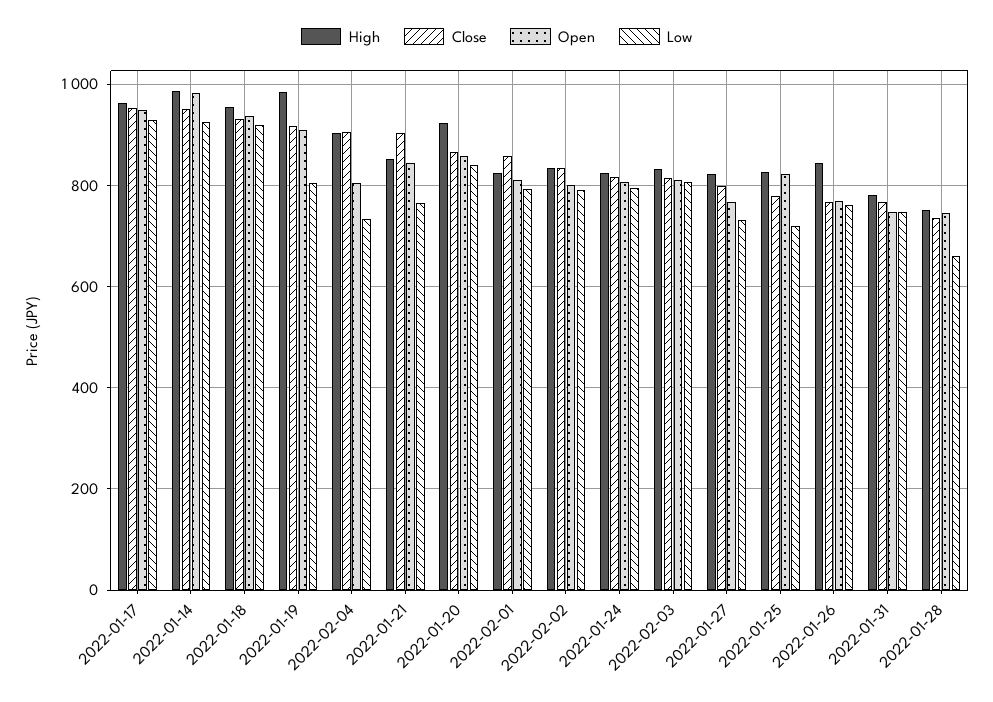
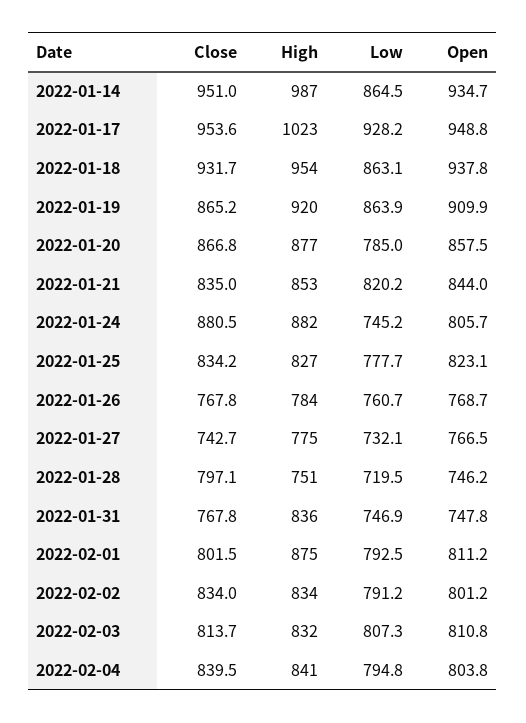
  {
    "High": {
-     "2022-01-17": 960,
+     "2022-01-17": 1023,
      "2022-01-14": 987,
      "2022-01-18": 954,
-     "2022-01-19": 980,
+     "2022-01-19": 920,
-     "2022-02-04": 900,
+     "2022-02-04": 841,
      "2022-01-21": 853,
-     "2022-01-20": 920,
+     "2022-01-20": 877,
-     "2022-02-01": 820,
+     "2022-02-01": 875,
      "2022-02-02": 834,
-     "2022-01-24": 820,
+     "2022-01-24": 882,
      "2022-02-03": 832,
-     "2022-01-27": 820,
+     "2022-01-27": 775,
      "2022-01-25": 827,
-     "2022-01-26": 840,
+     "2022-01-26": 784,
-     "2022-01-31": 780,
+     "2022-01-31": 836,
      "2022-01-28": 751
    },
    "Close": {
      "2022-01-17": 953.6,
      "2022-01-14": 951,
      "2022-01-18": 931.7,
-     "2022-01-19": 920,
+     "2022-01-19": 865.2,
-     "2022-02-04": 900,
+     "2022-02-04": 839.5,
-     "2022-01-21": 900,
+     "2022-01-21": 835,
      "2022-01-20": 866.8,
-     "2022-02-01": 860,
+     "2022-02-01": 801.5,
      "2022-02-02": 834,
-     "2022-01-24": 820,
+     "2022-01-24": 880.5,
      "2022-02-03": 813.7,
-     "2022-01-27": 800,
+     "2022-01-27": 742.7,
-     "2022-01-25": 780,
+     "2022-01-25": 834.2,
      "2022-01-26": 767.8,
      "2022-01-31": 767.8,
-     "2022-01-28": 740
+     "2022-01-28": 797.1
    },
    "Open": {
      "2022-01-17": 948.8,
-     "2022-01-14": 980,
+     "2022-01-14": 934.7,
      "2022-01-18": 937.8,
      "2022-01-19": 909.9,
      "2022-02-04": 803.8,
      "2022-01-21": 844,
      "2022-01-20": 857.5,
      "2022-02-01": 811.2,
      "2022-02-02": 801.2,
      "2022-01-24": 805.7,
      "2022-02-03": 810.8,
      "2022-01-27": 766.5,
      "2022-01-25": 823.1,
      "2022-01-26": 768.7,
      "2022-01-31": 747.8,
      "2022-01-28": 746.2
    },
    "Low": {
      "2022-01-17": 928.2,
-     "2022-01-14": 920,
+     "2022-01-14": 864.5,
-     "2022-01-18": 920,
+     "2022-01-18": 863.1,
-     "2022-01-19": 800,
+     "2022-01-19": 863.9,
-     "2022-02-04": 740,
+     "2022-02-04": 794.8,
-     "2022-01-21": 760,
+     "2022-01-21": 820.2,
-     "2022-01-20": 840,
+     "2022-01-20": 785,
      "2022-02-01": 792.5,
      "2022-02-02": 791.2,
-     "2022-01-24": 800,
+     "2022-01-24": 745.2,
      "2022-02-03": 807.3,
      "2022-01-27": 732.1,
-     "2022-01-25": 720,
+     "2022-01-25": 777.7,
      "2022-01-26": 760.7,
      "2022-01-31": 746.9,
-     "2022-01-28": 660
+     "2022-01-28": 719.5
    }
  }

